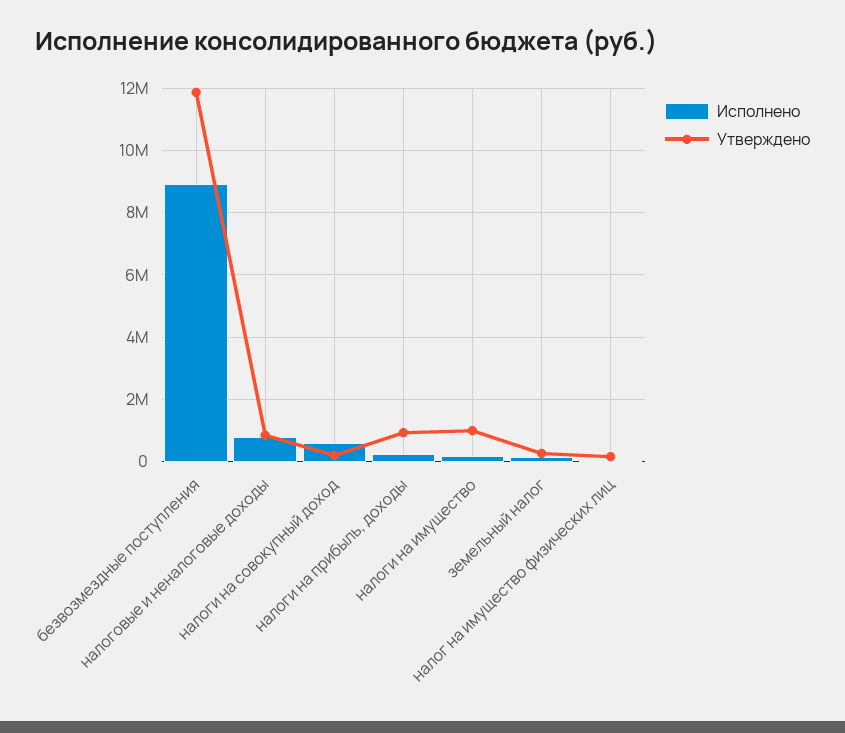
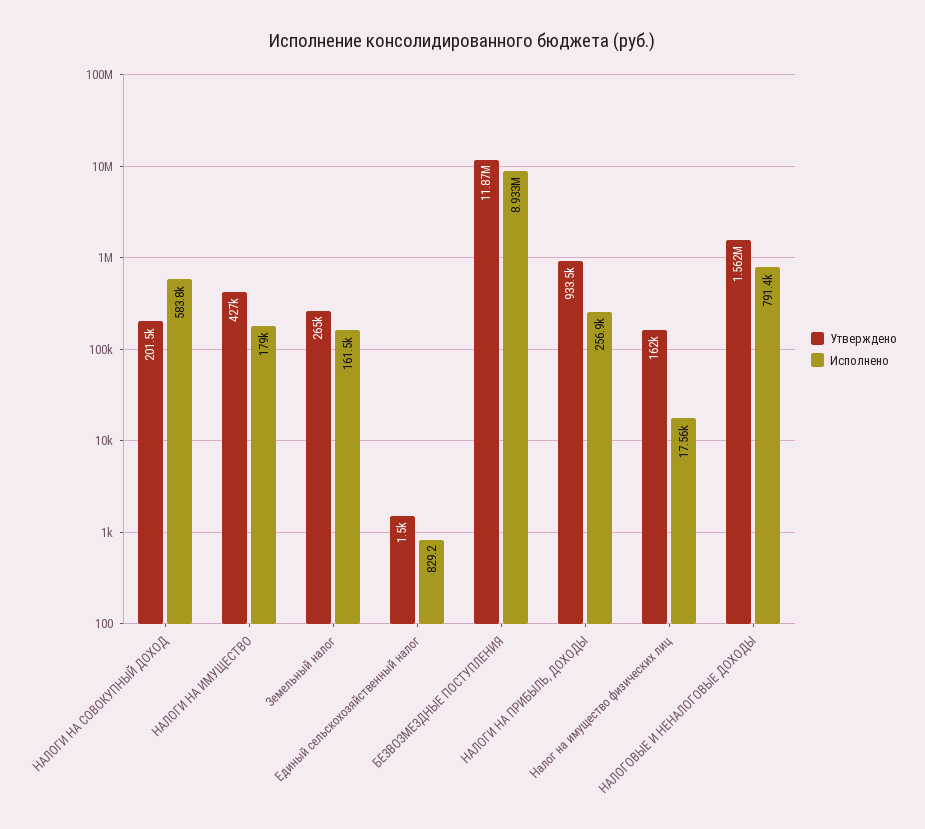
  {
    "Исполнено": {
      "безвозмездные поступления": 8933000,
      "налоговые и неналоговые доходы": 791400,
      "налоги на совокупный доход": 583800,
      "налоги на прибыль, доходы": 256900,
      "налоги на имущество": 179000,
      "земельный налог": 161500,
-     "налог на имущество физических лиц": 17560
+     "налог на имущество физических лиц": 17560,
+     "Единый сельскохозяйственный налог": 829.2
    },
    "Утверждено": {
      "безвозмездные поступления": 11870000,
-     "налоговые и неналоговые доходы": 800000,
+     "налоговые и неналоговые доходы": 1562000,
      "налоги на совокупный доход": 201500,
      "налоги на прибыль, доходы": 933500,
-     "налоги на имущество": 1000000,
+     "налоги на имущество": 427000,
      "земельный налог": 265000,
-     "налог на имущество физических лиц": 162000
+     "налог на имущество физических лиц": 162000,
+     "Единый сельскохозяйственный налог": 1500
    }
  }

